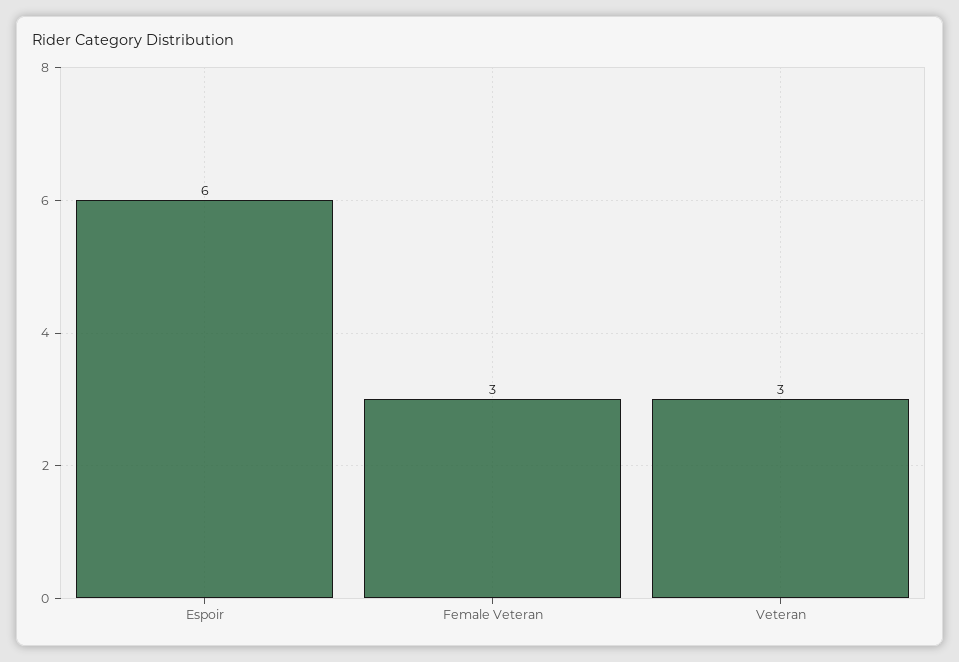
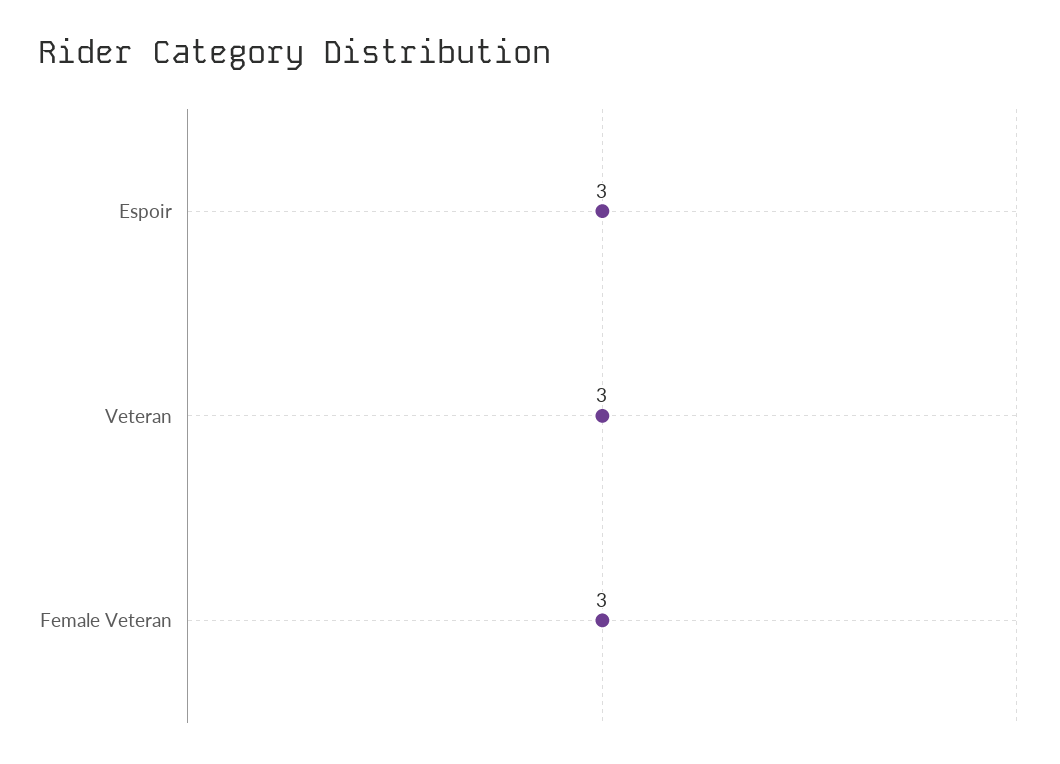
  {
-   "Espoir": 6,
+   "Espoir": 3,
    "Female Veteran": 3,
    "Veteran": 3
  }

